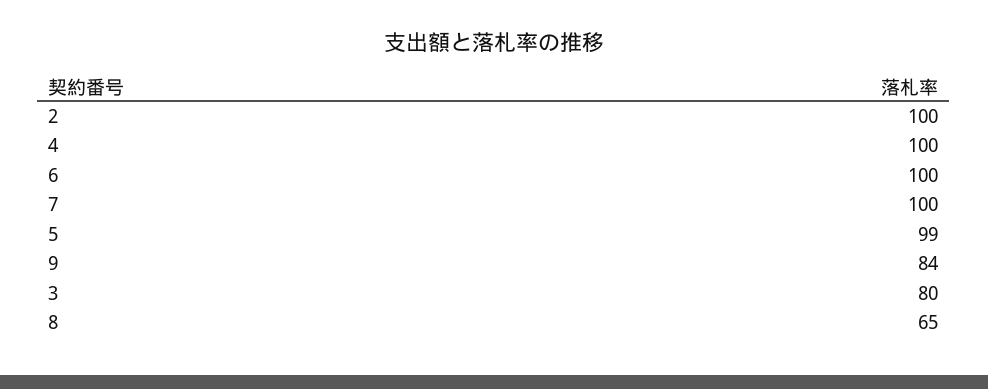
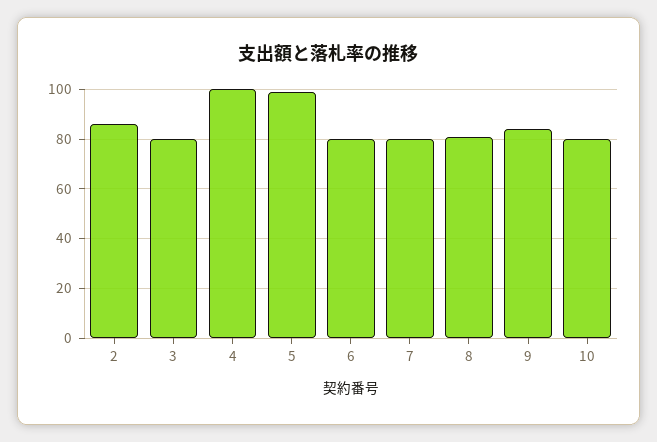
  {
-   "2": 100,
+   "2": 85,
    "4": 100,
-   "6": 100,
+   "6": 80,
-   "7": 100,
+   "7": 80,
    "5": 99,
    "9": 84,
    "3": 80,
-   "8": 65
+   "8": 80,
+   "10": 80
  }

